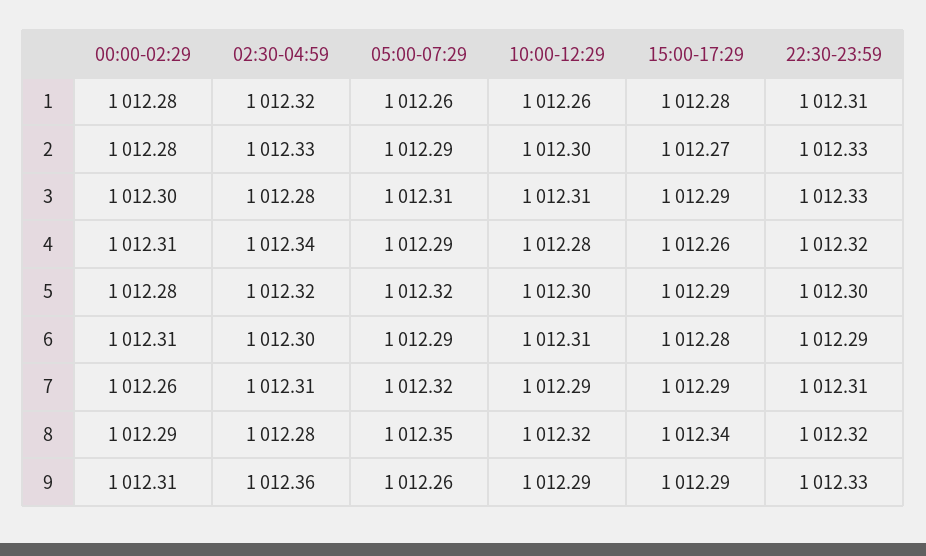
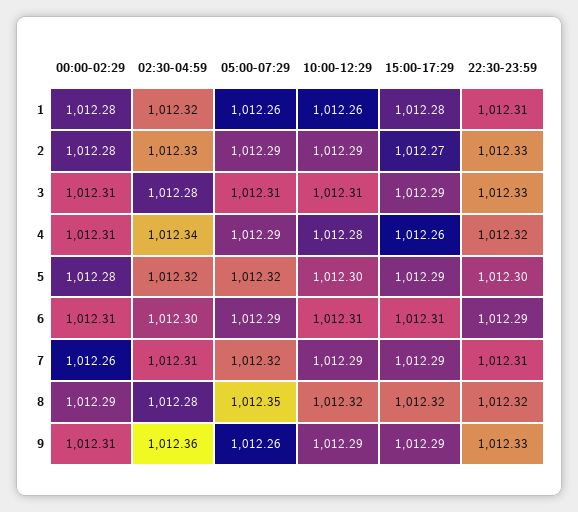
  {
    "00:00-02:29": {
      "1": 1012.28,
      "2": 1012.28,
-     "3": 1012.3,
+     "3": 1012.31,
      "4": 1012.31,
      "5": 1012.28,
      "6": 1012.31,
      "7": 1012.26,
      "8": 1012.29,
      "9": 1012.31
    },
    "02:30-04:59": {
      "1": 1012.32,
      "2": 1012.33,
      "3": 1012.28,
      "4": 1012.34,
      "5": 1012.32,
      "6": 1012.3,
      "7": 1012.31,
      "8": 1012.28,
      "9": 1012.36
    },
    "05:00-07:29": {
      "1": 1012.26,
      "2": 1012.29,
      "3": 1012.31,
      "4": 1012.29,
      "5": 1012.32,
      "6": 1012.29,
      "7": 1012.32,
      "8": 1012.35,
      "9": 1012.26
    },
    "10:00-12:29": {
      "1": 1012.26,
-     "2": 1012.3,
+     "2": 1012.29,
      "3": 1012.31,
      "4": 1012.28,
      "5": 1012.3,
      "6": 1012.31,
      "7": 1012.29,
      "8": 1012.32,
      "9": 1012.29
    },
    "15:00-17:29": {
      "1": 1012.28,
      "2": 1012.27,
      "3": 1012.29,
      "4": 1012.26,
      "5": 1012.29,
-     "6": 1012.28,
+     "6": 1012.31,
      "7": 1012.29,
-     "8": 1012.34,
+     "8": 1012.32,
      "9": 1012.29
    },
    "22:30-23:59": {
      "1": 1012.31,
      "2": 1012.33,
      "3": 1012.33,
      "4": 1012.32,
      "5": 1012.3,
      "6": 1012.29,
      "7": 1012.31,
      "8": 1012.32,
      "9": 1012.33
    }
  }

